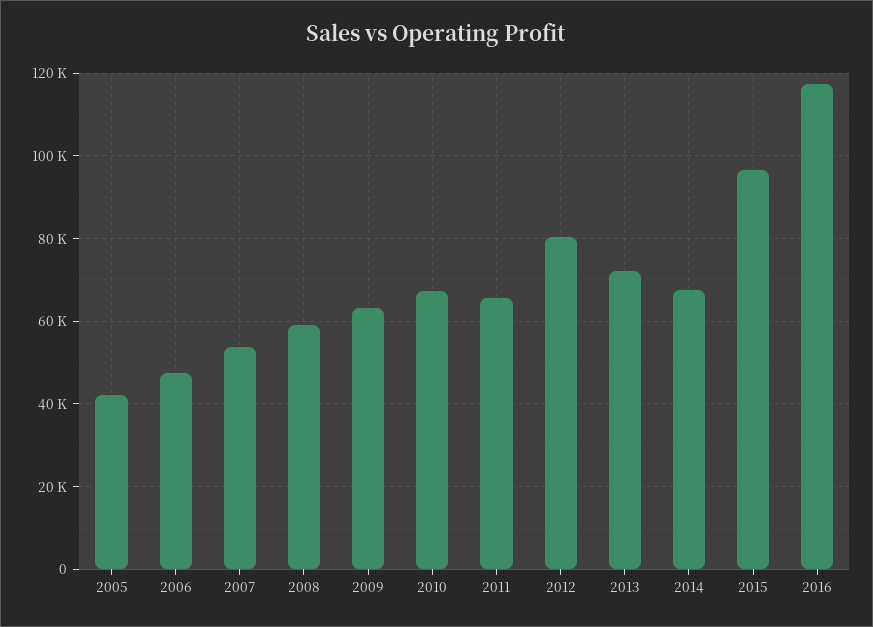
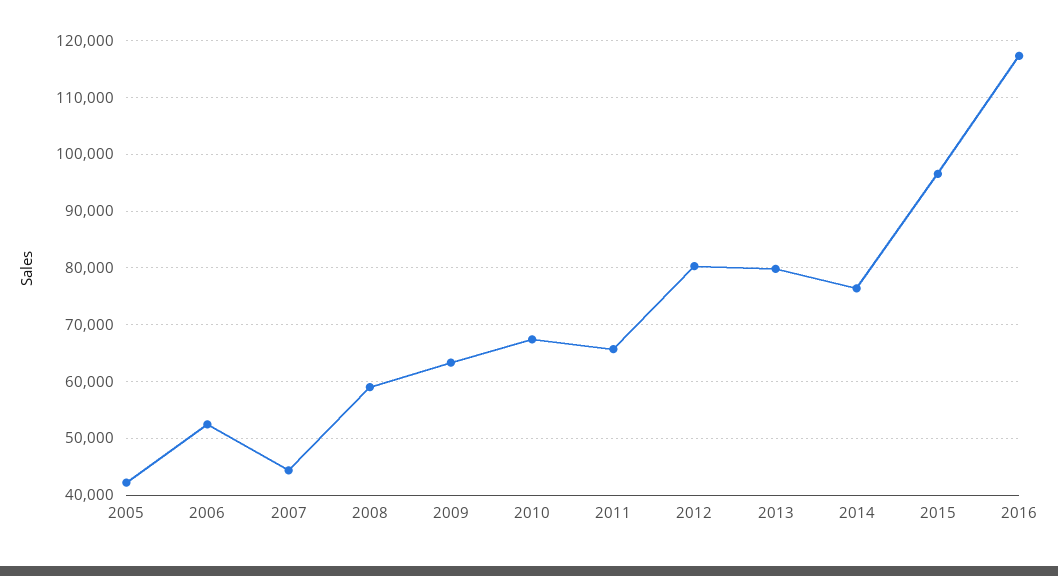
  {
    "2005": 42000,
-   "2006": 48000,
+   "2006": 52000,
-   "2007": 54000,
+   "2007": 44000,
    "2008": 60000,
    "2009": 64000,
    "2010": 68000,
    "2011": 66000,
    "2012": 80000,
-   "2013": 72000,
+   "2013": 80000,
-   "2014": 68000,
+   "2014": 76000,
    "2015": 96000,
    "2016": 118000
  }

